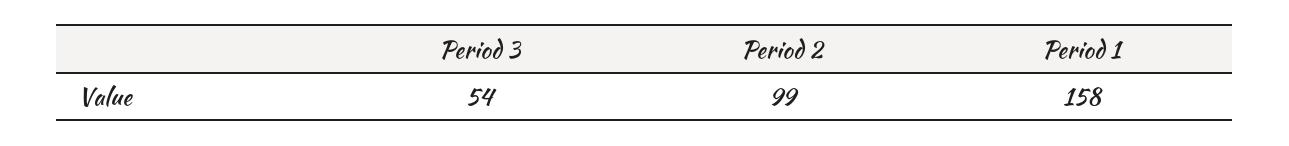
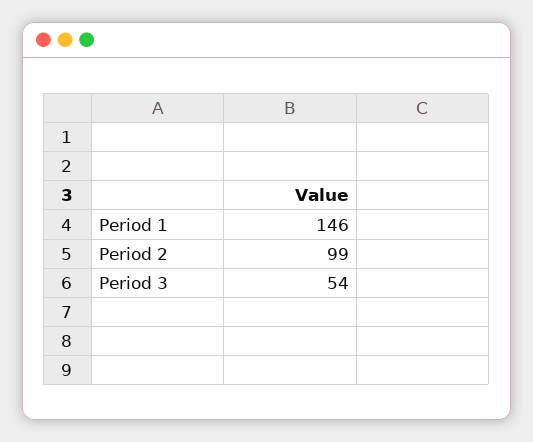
  {
    "Period 3": 54,
    "Period 2": 99,
-   "Period 1": 158
+   "Period 1": 146
  }

